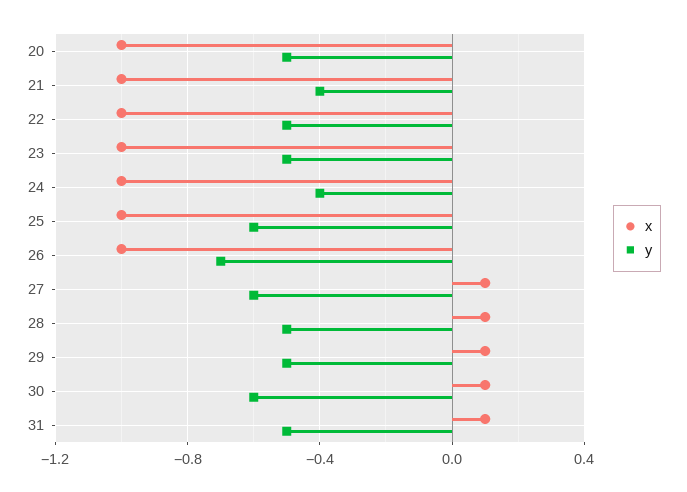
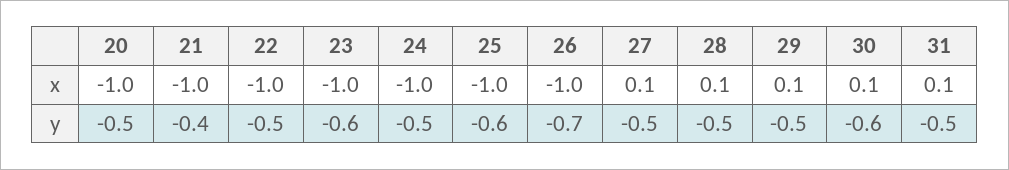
  {
    "x": {
      "20": -1,
      "21": -1,
      "22": -1,
      "23": -1,
      "24": -1,
      "25": -1,
      "26": -1,
      "27": 0.1,
      "28": 0.1,
      "29": 0.1,
      "30": 0.1,
      "31": 0.1
    },
    "y": {
      "20": -0.5,
      "21": -0.4,
      "22": -0.5,
-     "23": -0.5,
+     "23": -0.6,
-     "24": -0.4,
+     "24": -0.5,
      "25": -0.6,
      "26": -0.7,
-     "27": -0.6,
+     "27": -0.5,
      "28": -0.5,
      "29": -0.5,
      "30": -0.6,
      "31": -0.5
    }
  }

